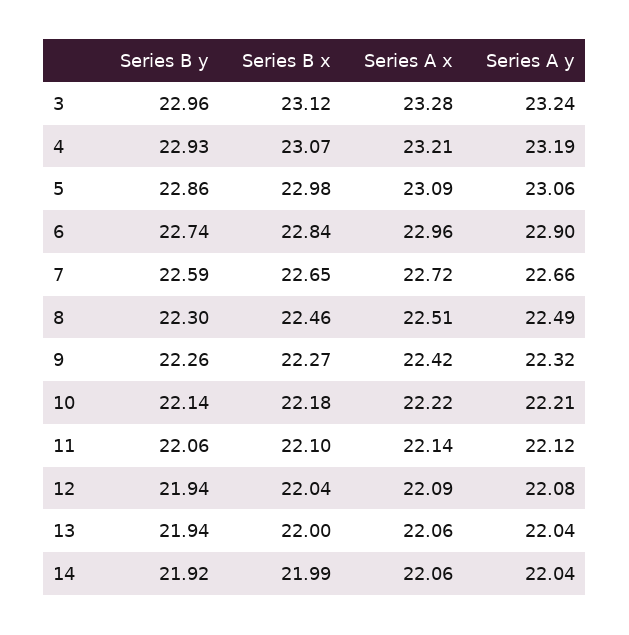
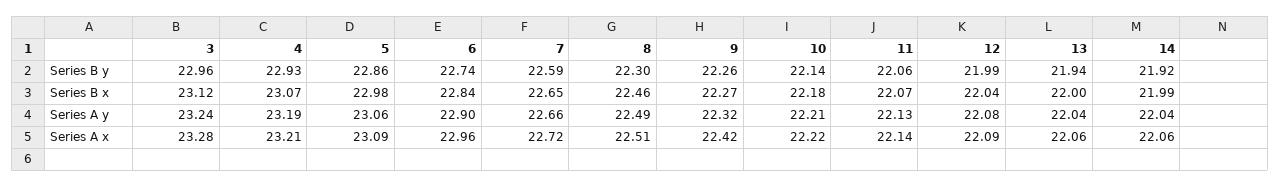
  {
    "Series B y": {
      "3": 22.96,
      "4": 22.93,
      "5": 22.86,
      "6": 22.74,
      "7": 22.59,
      "8": 22.3,
      "9": 22.26,
      "10": 22.14,
      "11": 22.06,
-     "12": 21.94,
+     "12": 21.99,
      "13": 21.94,
      "14": 21.92
    },
    "Series B x": {
      "3": 23.12,
      "4": 23.07,
      "5": 22.98,
      "6": 22.84,
      "7": 22.65,
      "8": 22.46,
      "9": 22.27,
      "10": 22.18,
-     "11": 22.1,
+     "11": 22.07,
      "12": 22.04,
      "13": 22,
      "14": 21.99
    },
    "Series A x": {
      "3": 23.28,
      "4": 23.21,
      "5": 23.09,
      "6": 22.96,
      "7": 22.72,
      "8": 22.51,
      "9": 22.42,
      "10": 22.22,
      "11": 22.14,
      "12": 22.09,
      "13": 22.06,
      "14": 22.06
    },
    "Series A y": {
      "3": 23.24,
      "4": 23.19,
      "5": 23.06,
      "6": 22.9,
      "7": 22.66,
      "8": 22.49,
      "9": 22.32,
      "10": 22.21,
-     "11": 22.12,
+     "11": 22.13,
      "12": 22.08,
      "13": 22.04,
      "14": 22.04
    }
  }

